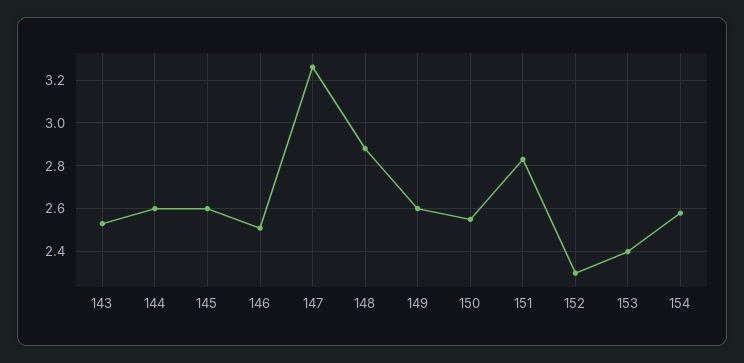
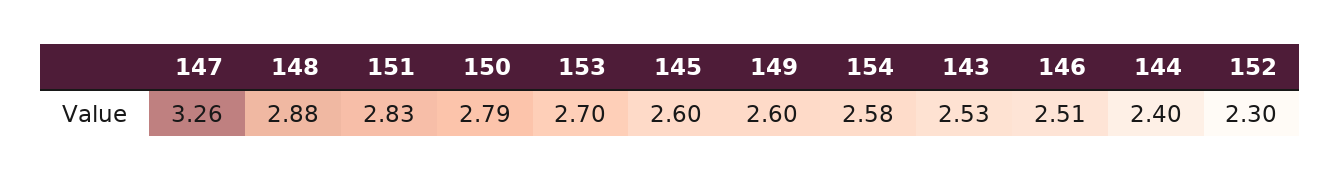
  {
    "143": 2.53,
-   "144": 2.6,
+   "144": 2.4,
    "145": 2.6,
    "146": 2.51,
    "147": 3.26,
    "148": 2.88,
    "149": 2.6,
-   "150": 2.55,
+   "150": 2.79,
    "151": 2.83,
    "152": 2.3,
-   "153": 2.4,
+   "153": 2.7,
    "154": 2.58
  }

